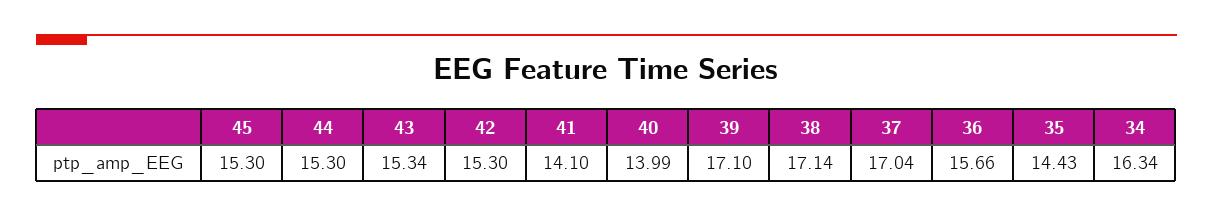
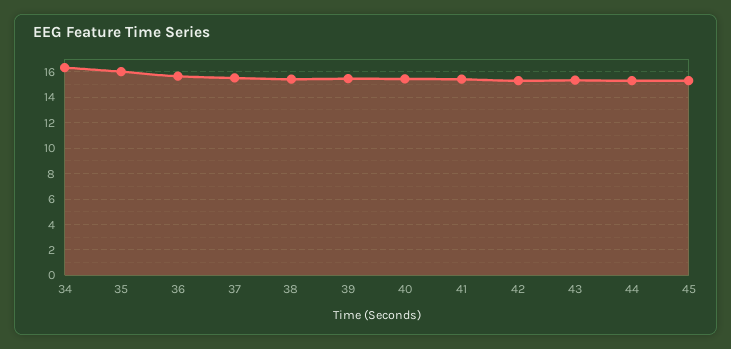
  {
    "45": 15.3,
    "44": 15.3,
    "43": 15.34,
    "42": 15.3,
-   "41": 14.1,
+   "41": 15.5,
-   "40": 13.99,
+   "40": 15.5,
-   "39": 17.1,
+   "39": 15.5,
-   "38": 17.14,
+   "38": 15.5,
-   "37": 17.04,
+   "37": 15.5,
    "36": 15.66,
-   "35": 14.43,
+   "35": 16,
    "34": 16.34
  }

